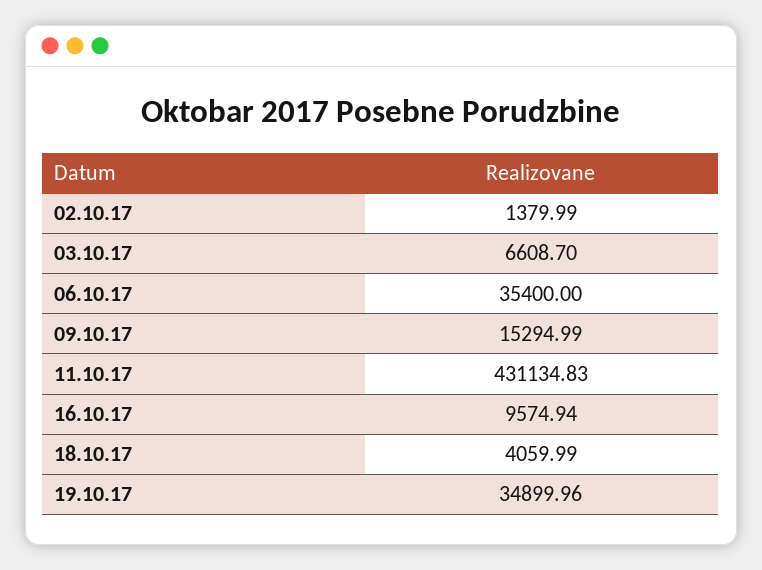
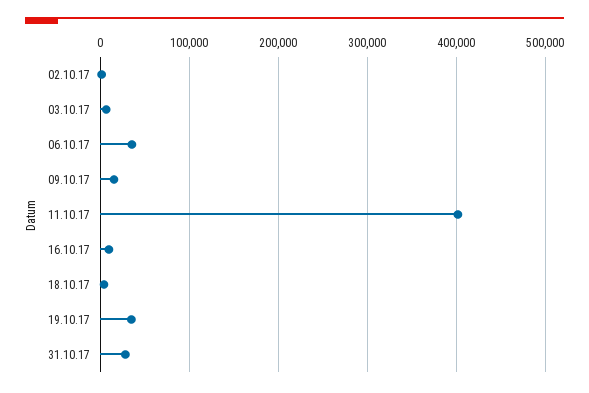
  {
    "02.10.17": 1379.99,
    "03.10.17": 6608.7,
    "06.10.17": 35400,
    "09.10.17": 15294.99,
-   "11.10.17": 431134.83,
+   "11.10.17": 400000,
    "16.10.17": 9574.94,
    "18.10.17": 4059.99,
-   "19.10.17": 34899.96
+   "19.10.17": 34899.96,
+   "31.10.17": 30000
  }

